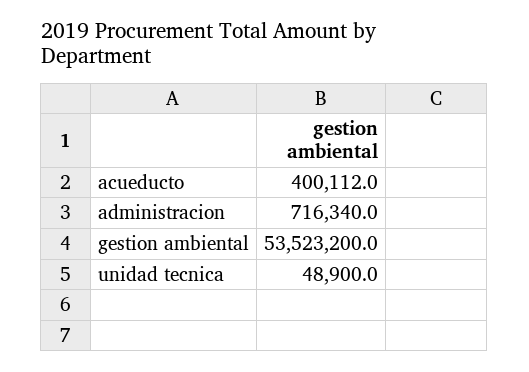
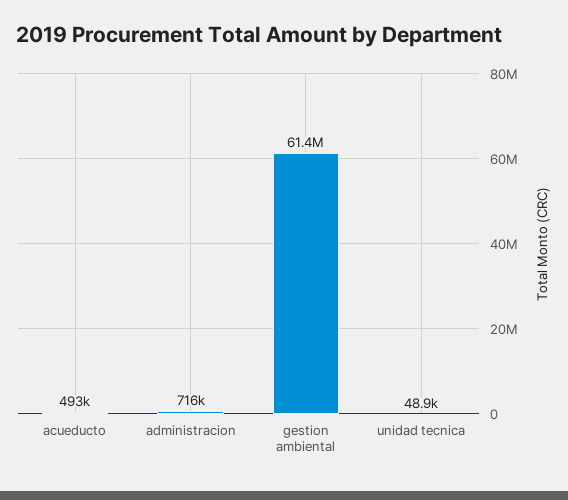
  {
-   "acueducto": 400112,
+   "acueducto": 493000,
    "administracion": 716340,
-   "gestion ambiental": 53523200,
+   "gestion ambiental": 61400000,
    "unidad tecnica": 48900
  }

